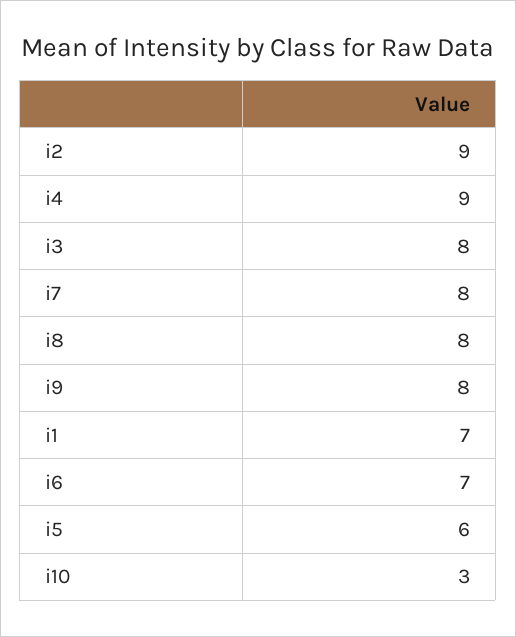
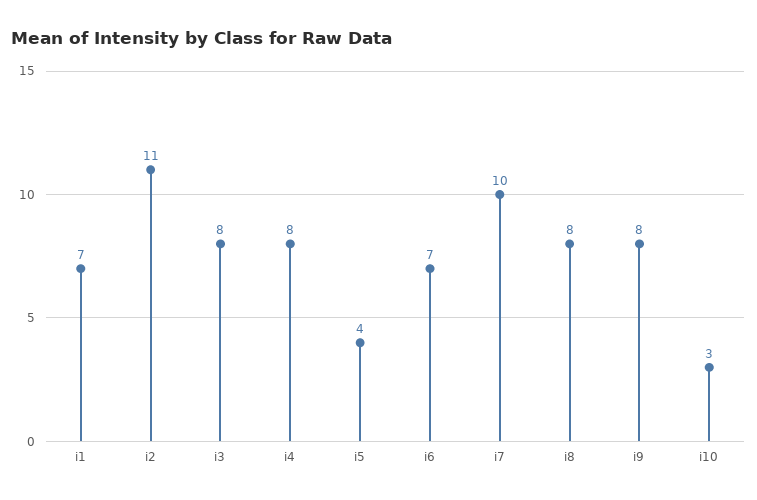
  {
-   "i2": 9,
+   "i2": 11,
-   "i4": 9,
+   "i4": 8,
    "i3": 8,
-   "i7": 8,
+   "i7": 10,
    "i8": 8,
    "i9": 8,
    "i1": 7,
    "i6": 7,
-   "i5": 6,
+   "i5": 4,
    "i10": 3
  }

